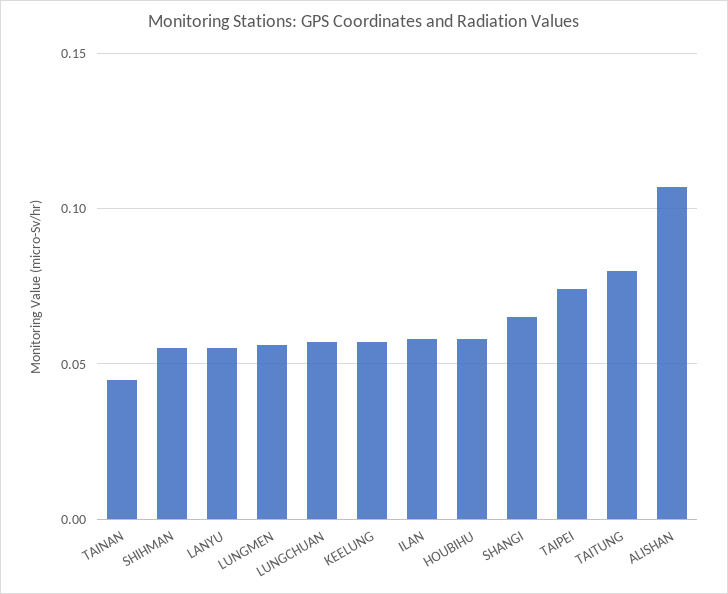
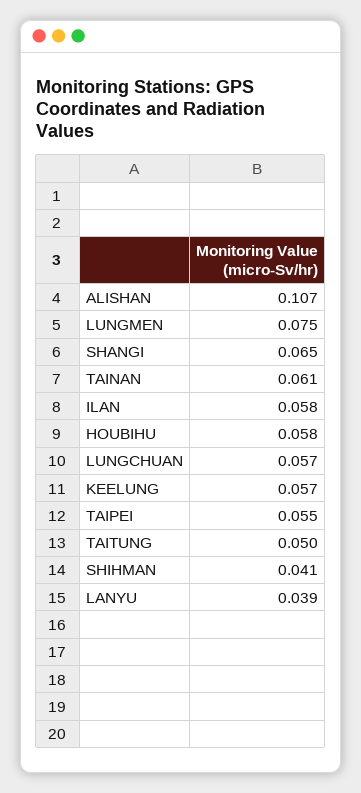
  {
-   "TAINAN": 0.045,
+   "TAINAN": 0.061,
-   "SHIHMAN": 0.055,
+   "SHIHMAN": 0.041,
-   "LANYU": 0.055,
+   "LANYU": 0.039,
-   "LUNGMEN": 0.055,
+   "LUNGMEN": 0.075,
    "LUNGCHUAN": 0.057,
    "KEELUNG": 0.057,
    "ILAN": 0.058,
    "HOUBIHU": 0.058,
    "SHANGI": 0.065,
-   "TAIPEI": 0.075,
+   "TAIPEI": 0.055,
-   "TAITUNG": 0.08,
+   "TAITUNG": 0.05,
    "ALISHAN": 0.107
  }

